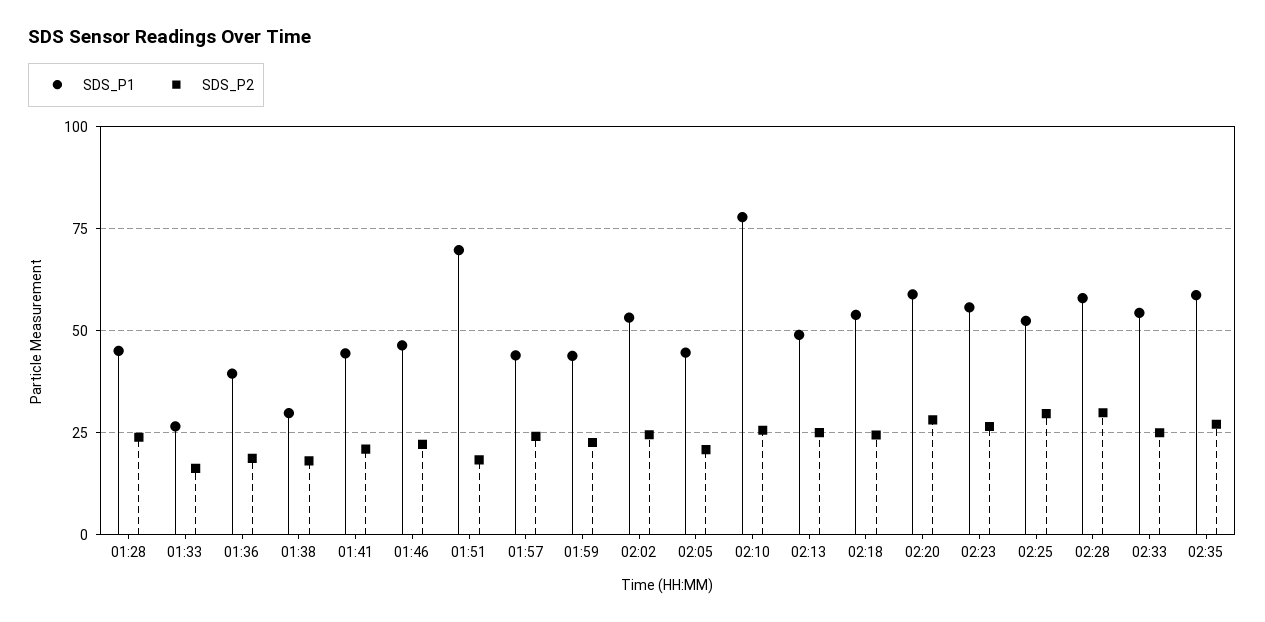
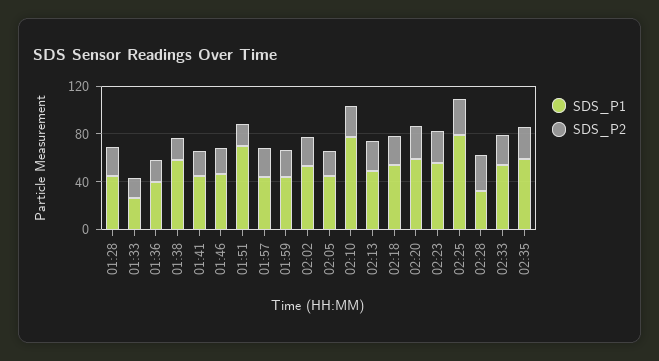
  {
    "SDS_P1": {
      "01:28": 45,
      "01:33": 27.5,
      "01:36": 40,
-     "01:38": 30,
+     "01:38": 60,
      "01:41": 45,
      "01:46": 47.5,
      "01:51": 70,
      "01:57": 45,
      "01:59": 45,
      "02:02": 52.5,
      "02:05": 45,
      "02:10": 77.5,
      "02:13": 50,
      "02:18": 55,
      "02:20": 60,
      "02:23": 55,
-     "02:25": 52.5,
+     "02:25": 80,
-     "02:28": 57.5,
+     "02:28": 30,
      "02:33": 55,
      "02:35": 57.5
    },
    "SDS_P2": {
      "01:28": 25,
      "01:33": 17.5,
      "01:36": 17.5,
      "01:38": 17.5,
      "01:41": 20,
      "01:46": 22.5,
      "01:51": 17.5,
      "01:57": 25,
      "01:59": 22.5,
      "02:02": 25,
      "02:05": 20,
      "02:10": 25,
      "02:13": 25,
      "02:18": 25,
      "02:20": 27.5,
      "02:23": 27.5,
      "02:25": 30,
      "02:28": 30,
      "02:33": 25,
      "02:35": 27.5
    }
  }

